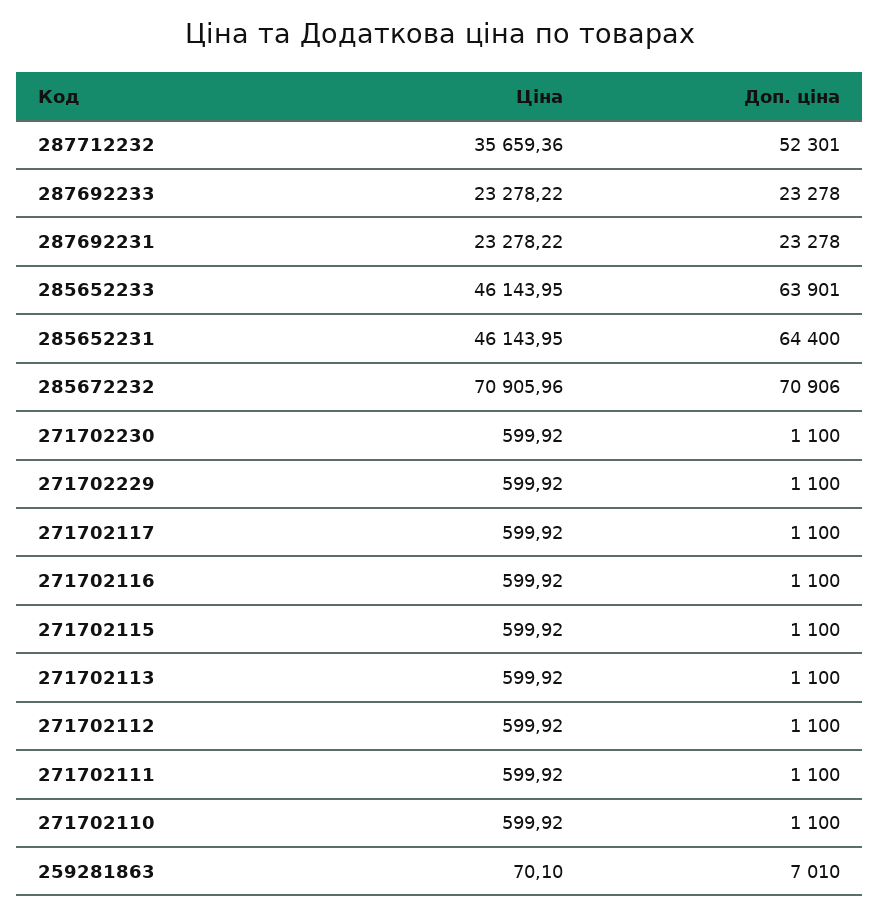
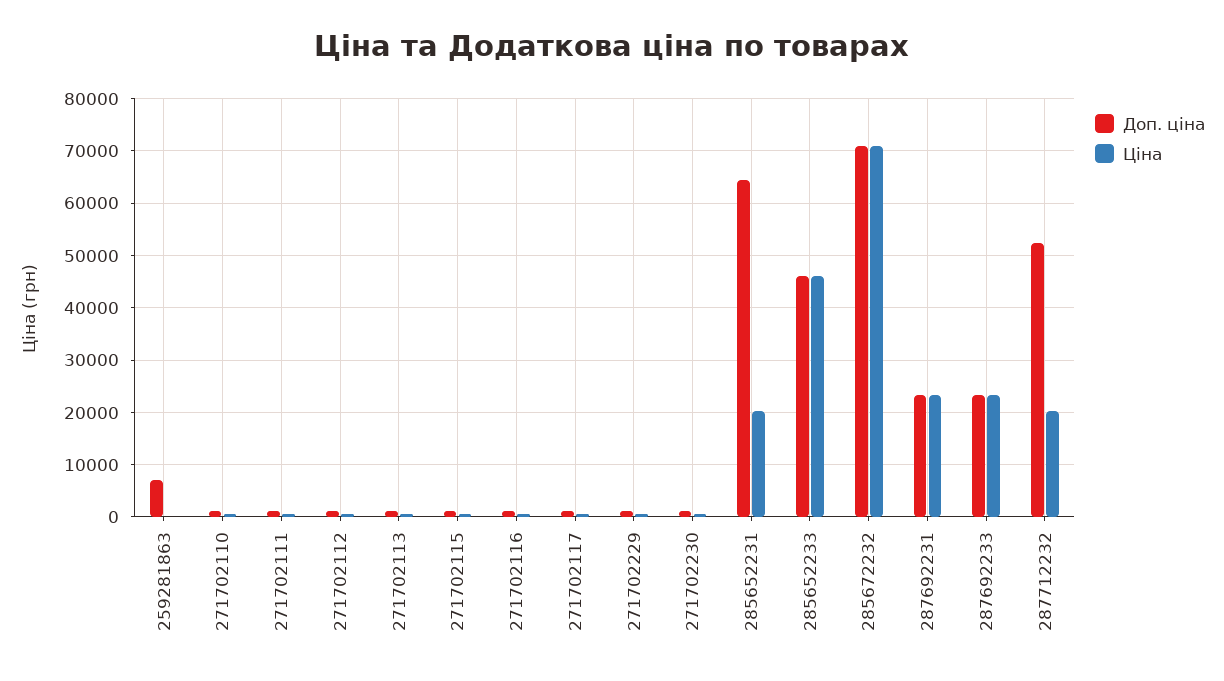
  {
    "Ціна": {
-     "287712232": 35659.36,
+     "287712232": 20000,
      "287692233": 23278.22,
      "287692231": 23278.22,
      "285652233": 46143.95,
-     "285652231": 46143.95,
+     "285652231": 20000,
      "285672232": 70905.96,
      "271702230": 599.92,
      "271702229": 599.92,
      "271702117": 599.92,
      "271702116": 599.92,
      "271702115": 599.92,
      "271702113": 599.92,
      "271702112": 599.92,
      "271702111": 599.92,
      "271702110": 599.92,
      "259281863": 70.1
    },
    "Доп. ціна": {
      "287712232": 52301,
      "287692233": 23278,
      "287692231": 23278,
-     "285652233": 63901,
+     "285652233": 46000,
      "285652231": 64400,
      "285672232": 70906,
      "271702230": 1100,
      "271702229": 1100,
      "271702117": 1100,
      "271702116": 1100,
      "271702115": 1100,
      "271702113": 1100,
      "271702112": 1100,
      "271702111": 1100,
      "271702110": 1100,
      "259281863": 7010
    }
  }

